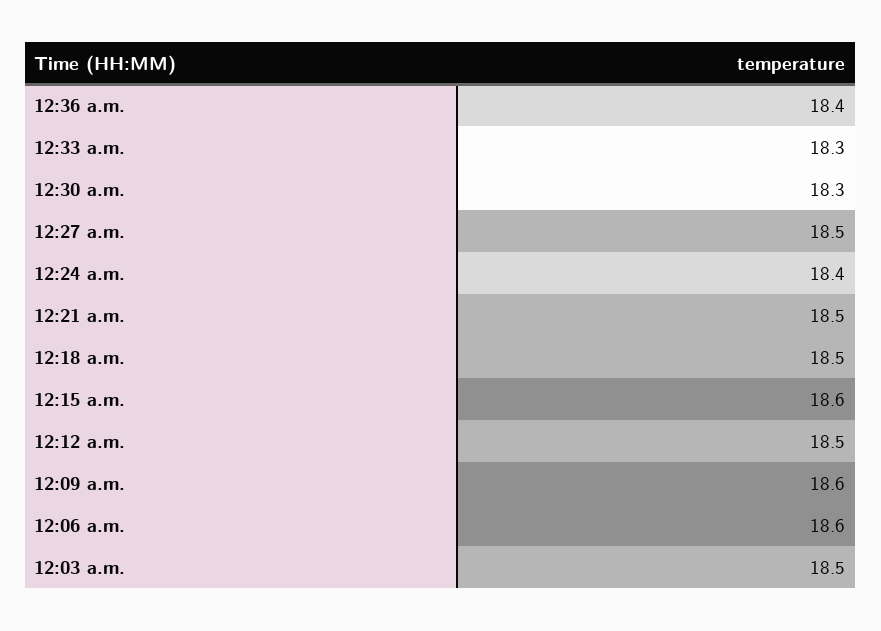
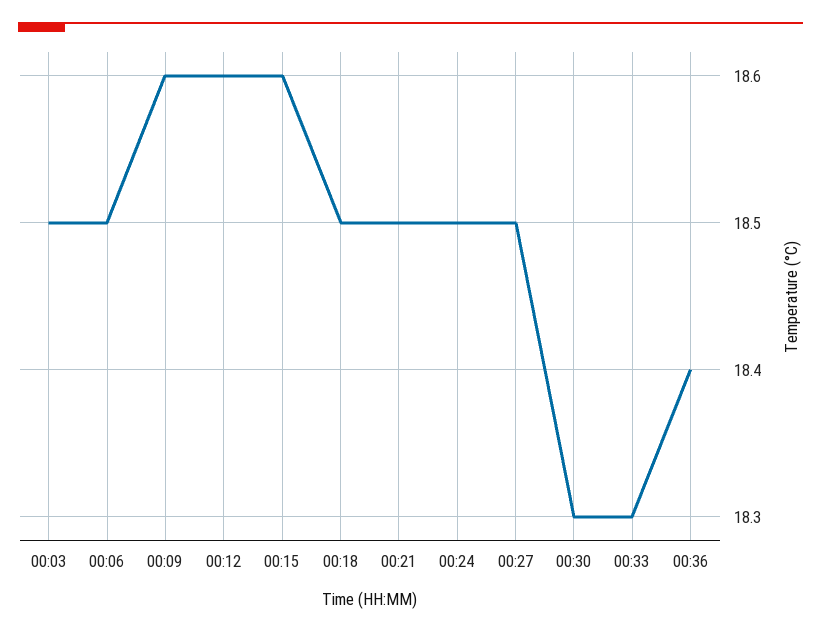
  {
    "12:36 a.m.": 18.4,
    "12:33 a.m.": 18.3,
    "12:30 a.m.": 18.3,
    "12:27 a.m.": 18.5,
-   "12:24 a.m.": 18.4,
+   "12:24 a.m.": 18.5,
    "12:21 a.m.": 18.5,
    "12:18 a.m.": 18.5,
    "12:15 a.m.": 18.6,
-   "12:12 a.m.": 18.5,
+   "12:12 a.m.": 18.6,
    "12:09 a.m.": 18.6,
-   "12:06 a.m.": 18.6,
+   "12:06 a.m.": 18.5,
    "12:03 a.m.": 18.5
  }

